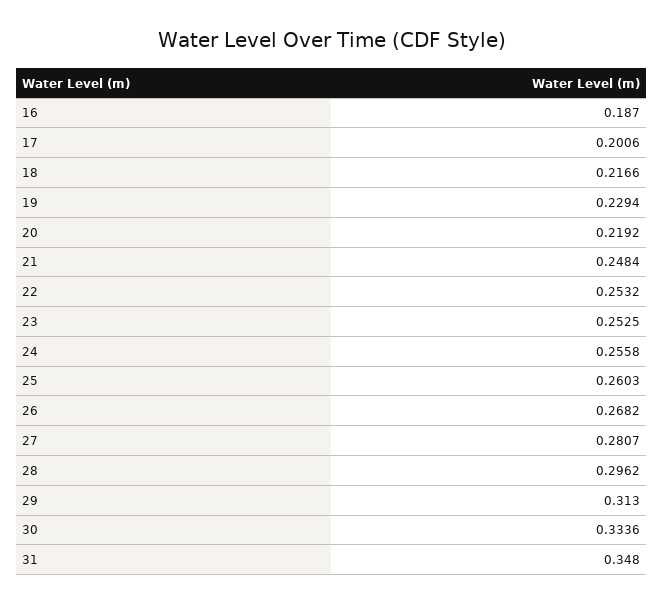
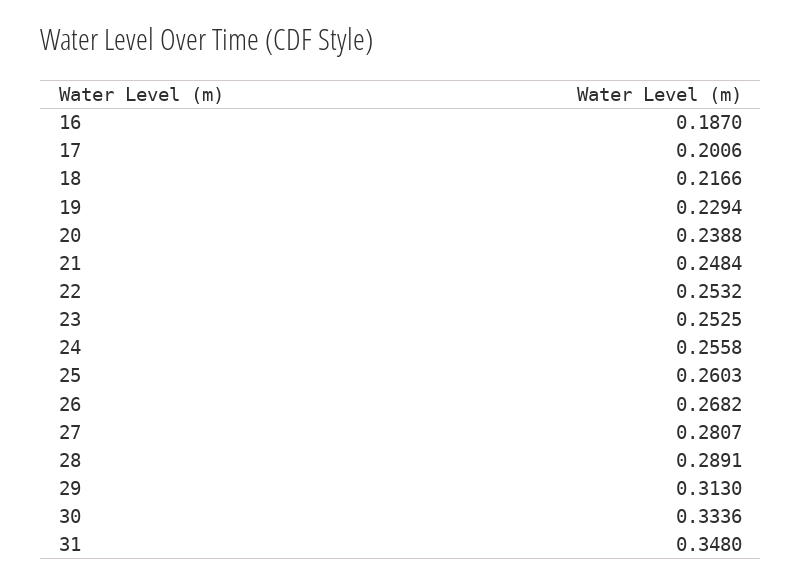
  {
    "16": 0.187,
    "17": 0.2006,
    "18": 0.2166,
    "19": 0.2294,
-   "20": 0.2192,
+   "20": 0.2388,
    "21": 0.2484,
    "22": 0.2532,
    "23": 0.2525,
    "24": 0.2558,
    "25": 0.2603,
    "26": 0.2682,
    "27": 0.2807,
-   "28": 0.2962,
+   "28": 0.2891,
    "29": 0.313,
    "30": 0.3336,
    "31": 0.348
  }

